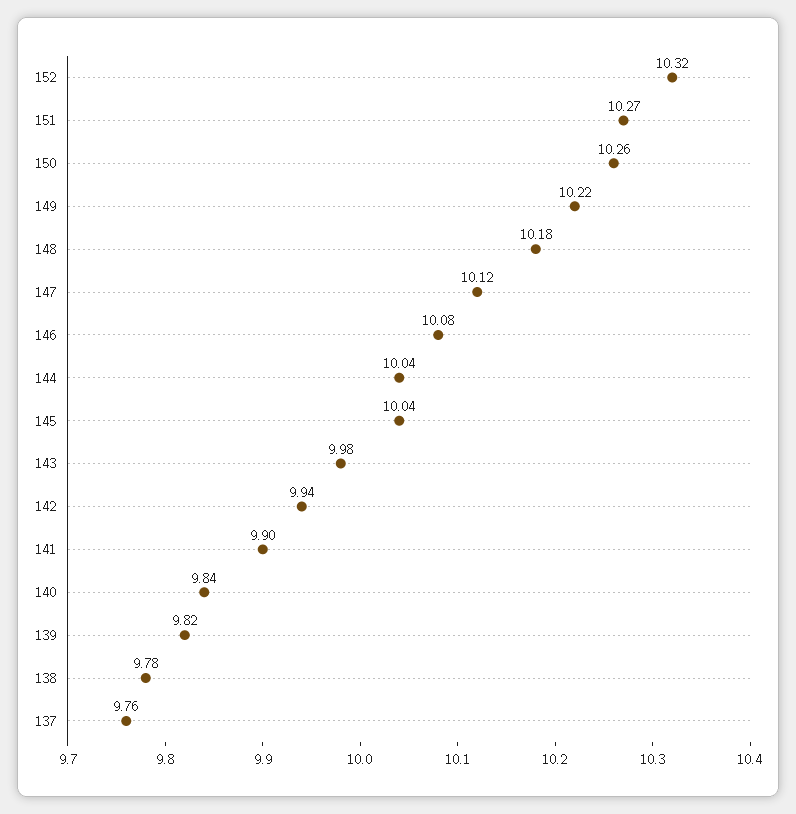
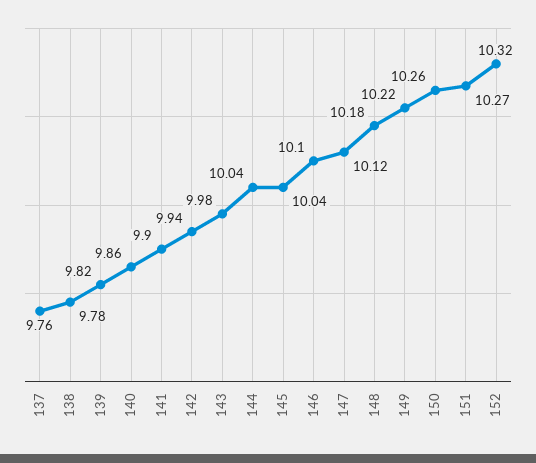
  {
    "152": 10.32,
    "151": 10.27,
    "150": 10.26,
    "149": 10.22,
    "148": 10.18,
    "147": 10.12,
-   "146": 10.08,
+   "146": 10.1,
    "144": 10.04,
    "145": 10.04,
    "143": 9.98,
    "142": 9.94,
    "141": 9.9,
-   "140": 9.84,
+   "140": 9.86,
    "139": 9.82,
    "138": 9.78,
    "137": 9.76
  }

